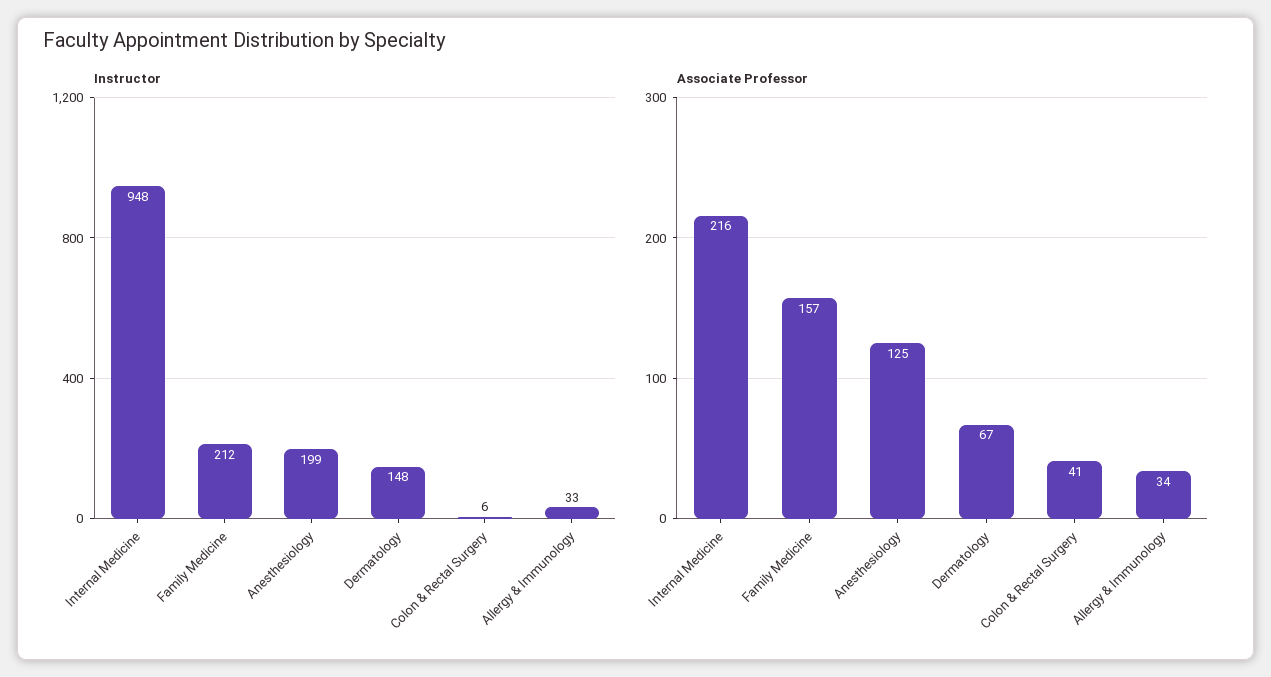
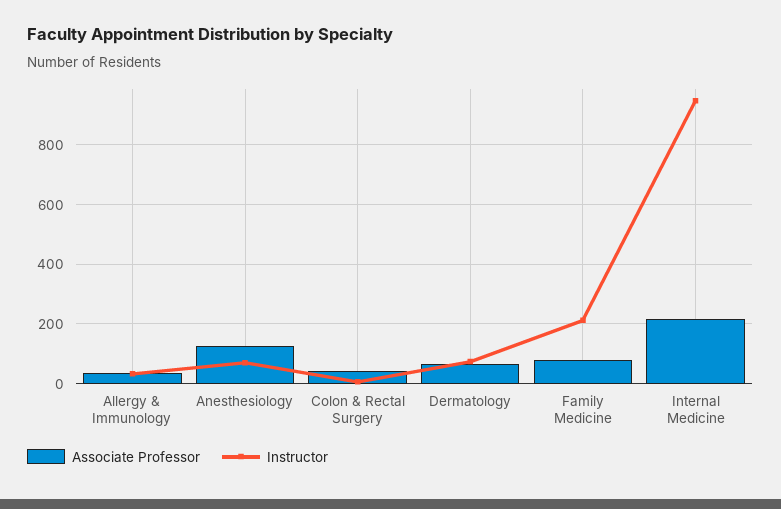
  {
    "Instructor": {
      "Internal Medicine": 948,
      "Family Medicine": 212,
-     "Anesthesiology": 199,
+     "Anesthesiology": 75,
-     "Dermatology": 148,
+     "Dermatology": 75,
      "Colon & Rectal Surgery": 6,
      "Allergy & Immunology": 33
    },
    "Associate Professor": {
      "Internal Medicine": 216,
-     "Family Medicine": 157,
+     "Family Medicine": 75,
      "Anesthesiology": 125,
      "Dermatology": 67,
      "Colon & Rectal Surgery": 41,
      "Allergy & Immunology": 34
    }
  }

